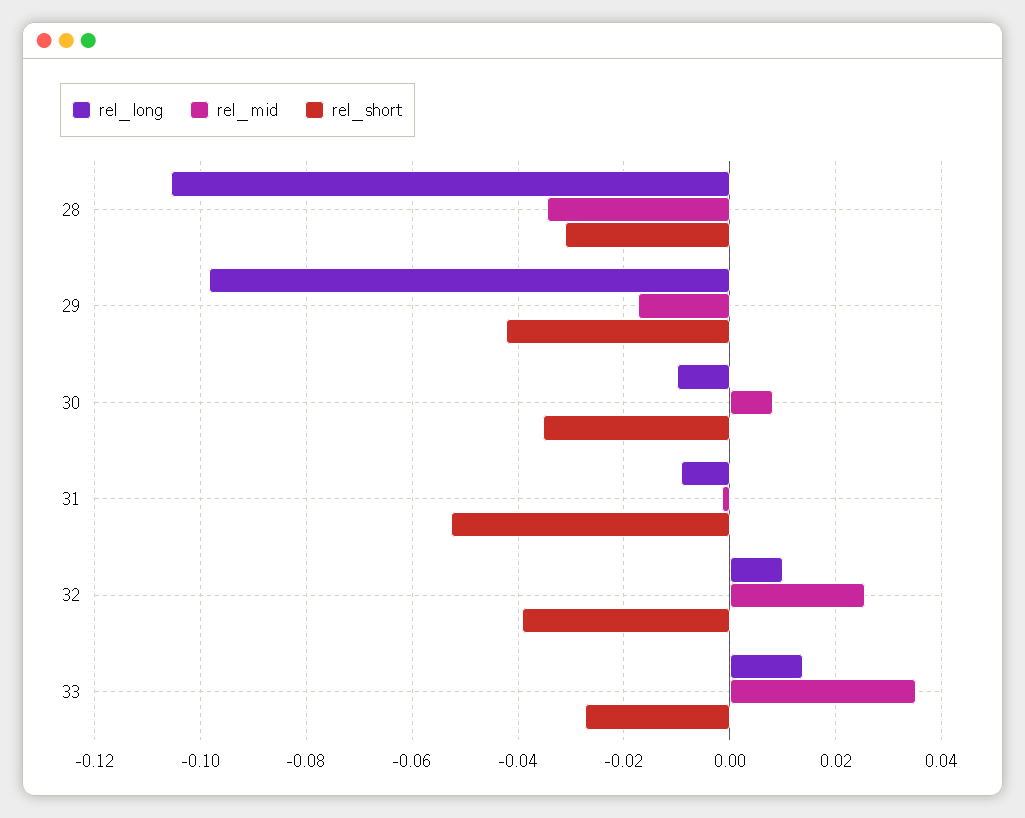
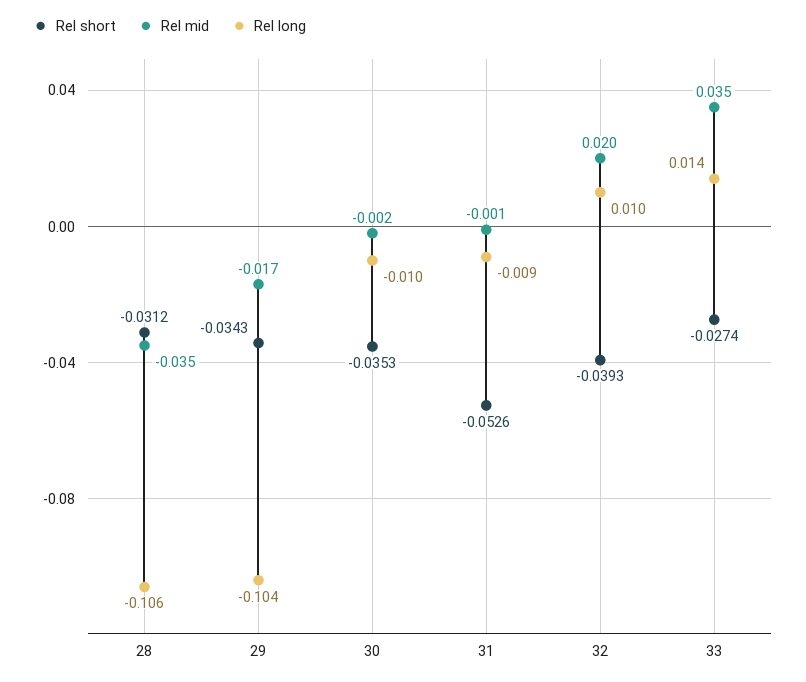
  {
    "rel_long": {
      "28": -0.106,
-     "29": -0.098,
+     "29": -0.104,
      "30": -0.01,
      "31": -0.009,
      "32": 0.01,
      "33": 0.014
    },
    "rel_mid": {
      "28": -0.035,
      "29": -0.017,
-     "30": 0.008,
+     "30": -0.002,
      "31": -0.001,
-     "32": 0.026,
+     "32": 0.02,
      "33": 0.035
    },
    "rel_short": {
      "28": -0.0312,
-     "29": -0.042,
+     "29": -0.0343,
      "30": -0.0353,
      "31": -0.0526,
      "32": -0.0393,
      "33": -0.0274
    }
  }

